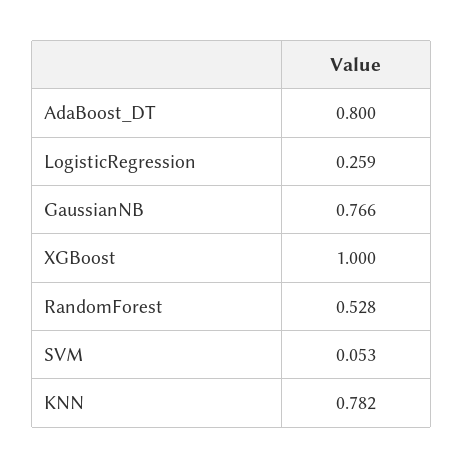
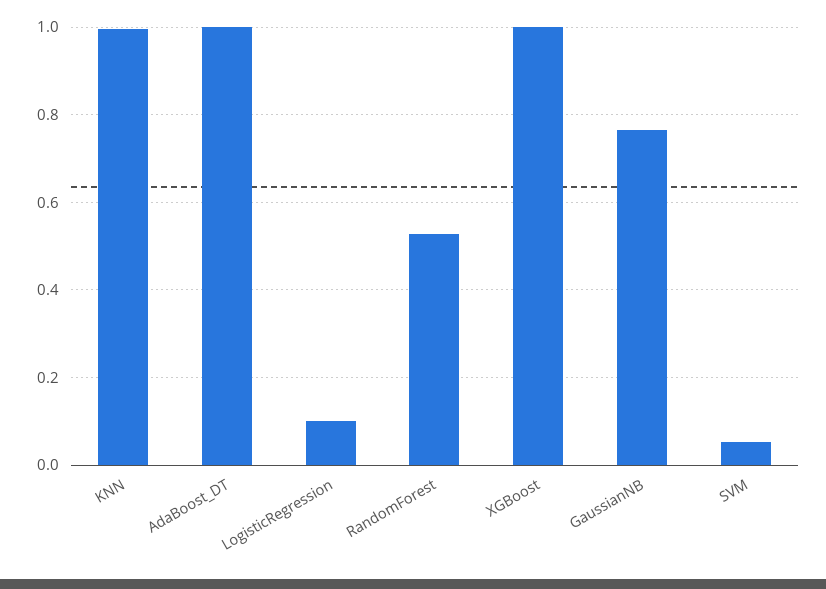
  {
-   "AdaBoost_DT": 0.8,
+   "AdaBoost_DT": 1,
-   "LogisticRegression": 0.259,
+   "LogisticRegression": 0.1,
    "GaussianNB": 0.766,
    "XGBoost": 1,
    "RandomForest": 0.528,
    "SVM": 0.053,
-   "KNN": 0.782
+   "KNN": 1
  }

